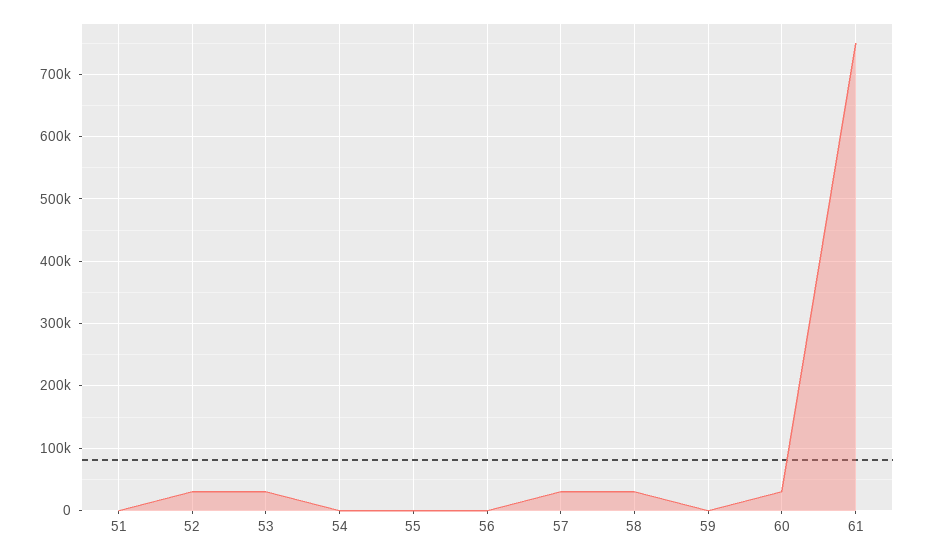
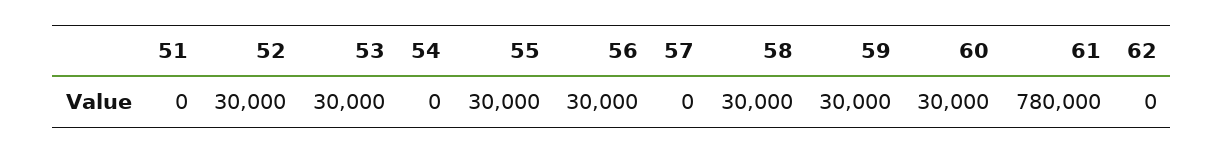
  {
    "51": 0,
    "52": 30000,
    "53": 30000,
    "54": 0,
-   "55": 0,
+   "55": 30000,
-   "56": 0,
+   "56": 30000,
-   "57": 30000,
+   "57": 0,
    "58": 30000,
-   "59": 0,
+   "59": 30000,
    "60": 30000,
-   "61": 750000
+   "61": 780000,
+   "62": 0
  }

